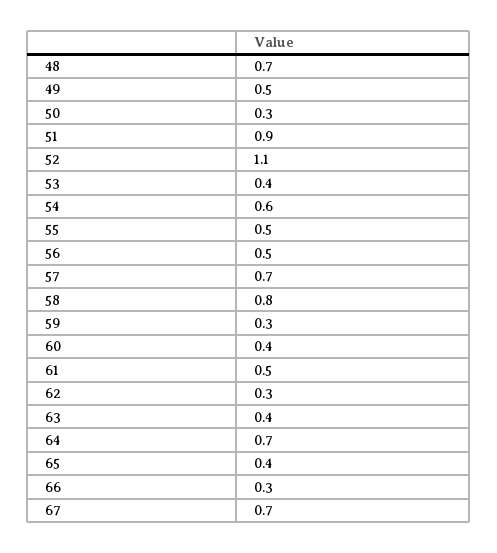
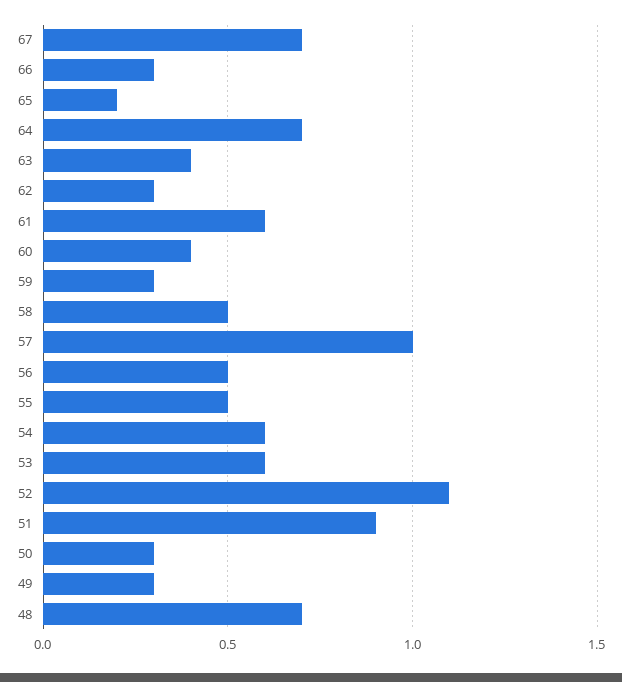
  {
    "48": 0.7,
-   "49": 0.5,
+   "49": 0.3,
    "50": 0.3,
    "51": 0.9,
    "52": 1.1,
-   "53": 0.4,
+   "53": 0.6,
    "54": 0.6,
    "55": 0.5,
    "56": 0.5,
-   "57": 0.7,
+   "57": 1,
-   "58": 0.8,
+   "58": 0.5,
    "59": 0.3,
    "60": 0.4,
-   "61": 0.5,
+   "61": 0.6,
    "62": 0.3,
    "63": 0.4,
    "64": 0.7,
-   "65": 0.4,
+   "65": 0.2,
    "66": 0.3,
    "67": 0.7
  }

